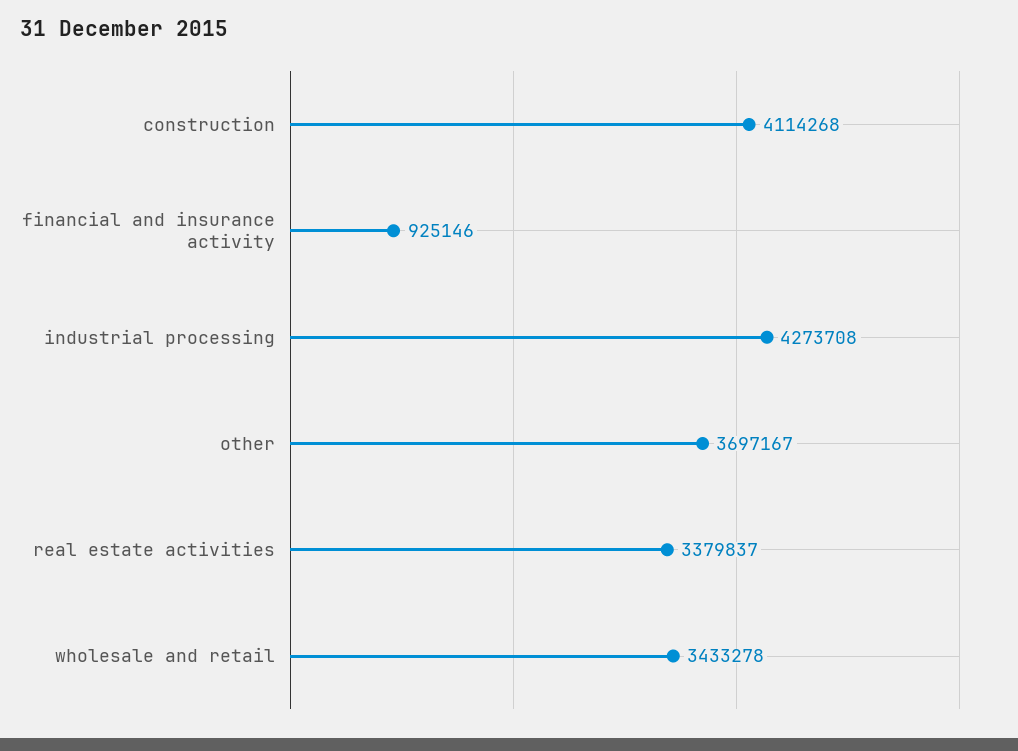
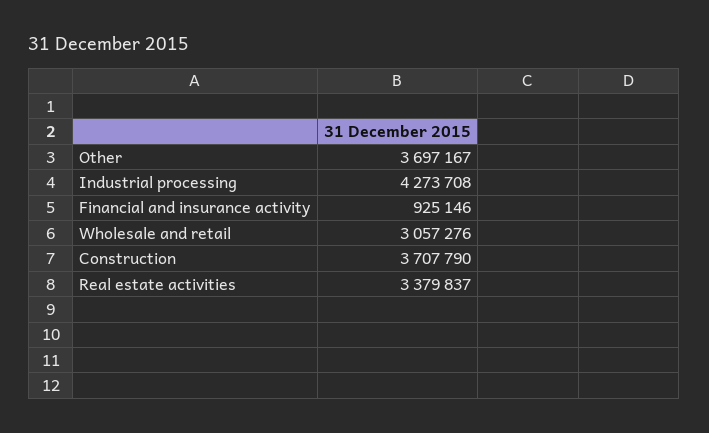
  {
-   "construction": 4114268,
+   "construction": 3707790,
    "financial and insurance activity": 925146,
    "industrial processing": 4273708,
    "other": 3697167,
    "real estate activities": 3379837,
-   "wholesale and retail": 3433278
+   "wholesale and retail": 3057276
  }

